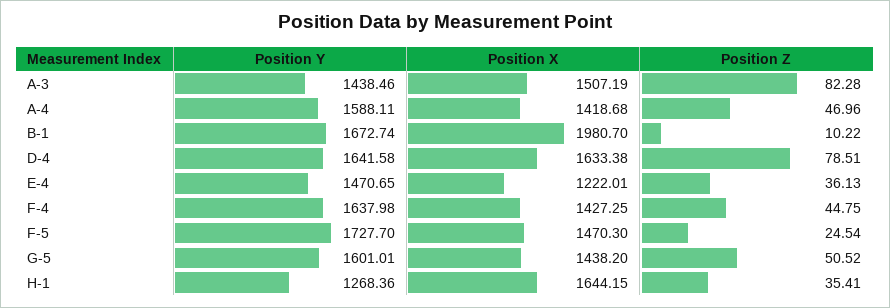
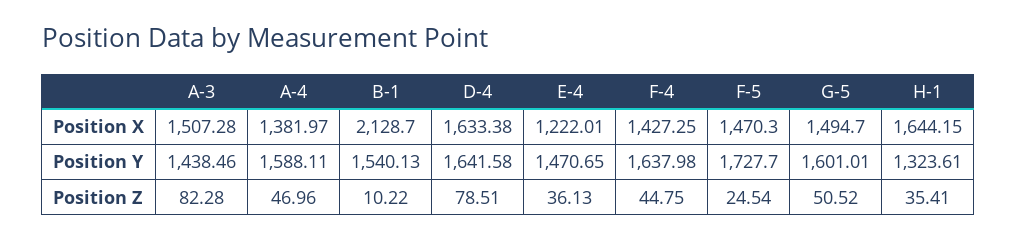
  {
    "Position Y": {
      "A-3": 1438.46,
      "A-4": 1588.11,
-     "B-1": 1672.74,
+     "B-1": 1540.13,
      "D-4": 1641.58,
      "E-4": 1470.65,
      "F-4": 1637.98,
      "F-5": 1727.7,
      "G-5": 1601.01,
-     "H-1": 1268.36
+     "H-1": 1323.61
    },
    "Position X": {
-     "A-3": 1507.19,
+     "A-3": 1507.28,
-     "A-4": 1418.68,
+     "A-4": 1381.97,
-     "B-1": 1980.7,
+     "B-1": 2128.7,
      "D-4": 1633.38,
      "E-4": 1222.01,
      "F-4": 1427.25,
      "F-5": 1470.3,
-     "G-5": 1438.2,
+     "G-5": 1494.7,
      "H-1": 1644.15
    },
    "Position Z": {
      "A-3": 82.28,
      "A-4": 46.96,
      "B-1": 10.22,
      "D-4": 78.51,
      "E-4": 36.13,
      "F-4": 44.75,
      "F-5": 24.54,
      "G-5": 50.52,
      "H-1": 35.41
    }
  }

